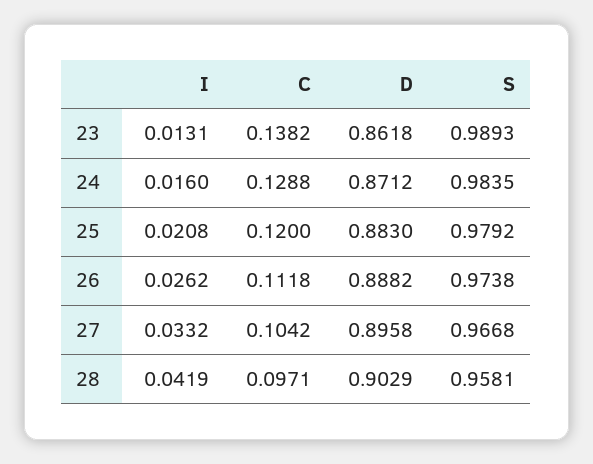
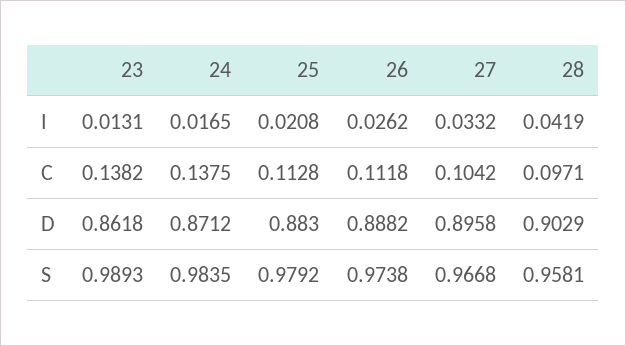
  {
    "I": {
      "23": 0.0131,
-     "24": 0.016,
+     "24": 0.0165,
      "25": 0.0208,
      "26": 0.0262,
      "27": 0.0332,
      "28": 0.0419
    },
    "C": {
      "23": 0.1382,
-     "24": 0.1288,
+     "24": 0.1375,
-     "25": 0.12,
+     "25": 0.1128,
      "26": 0.1118,
      "27": 0.1042,
      "28": 0.0971
    },
    "D": {
      "23": 0.8618,
      "24": 0.8712,
      "25": 0.883,
      "26": 0.8882,
      "27": 0.8958,
      "28": 0.9029
    },
    "S": {
      "23": 0.9893,
      "24": 0.9835,
      "25": 0.9792,
      "26": 0.9738,
      "27": 0.9668,
      "28": 0.9581
    }
  }

